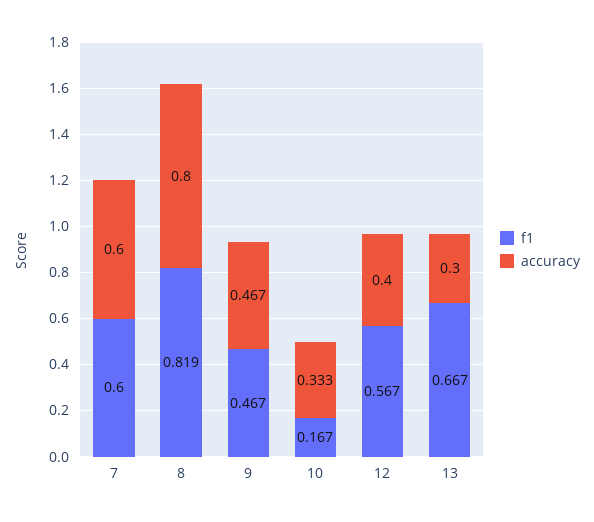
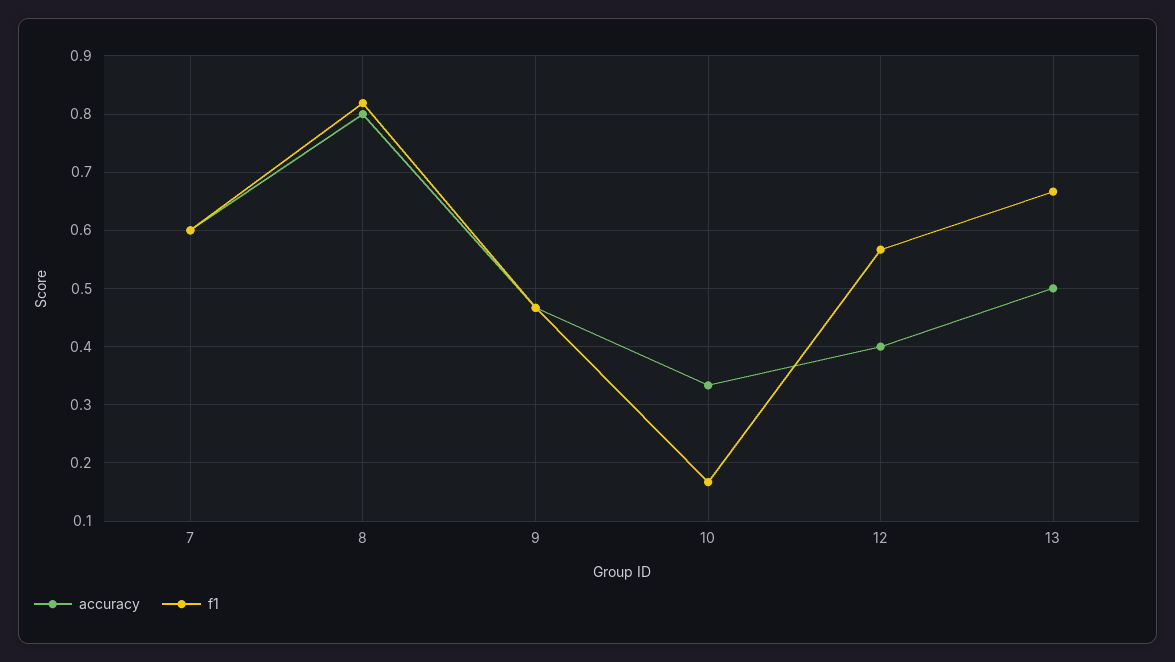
  {
    "f1": {
      "7": 0.6,
      "8": 0.819,
      "9": 0.467,
      "10": 0.167,
      "12": 0.567,
      "13": 0.667
    },
    "accuracy": {
      "7": 0.6,
      "8": 0.8,
      "9": 0.467,
      "10": 0.333,
      "12": 0.4,
-     "13": 0.3
+     "13": 0.5
    }
  }

